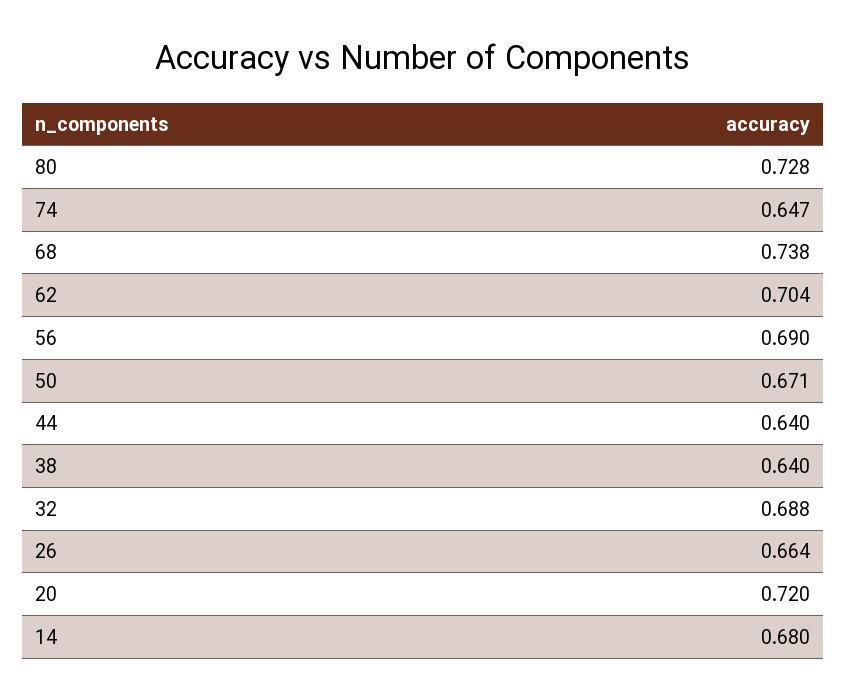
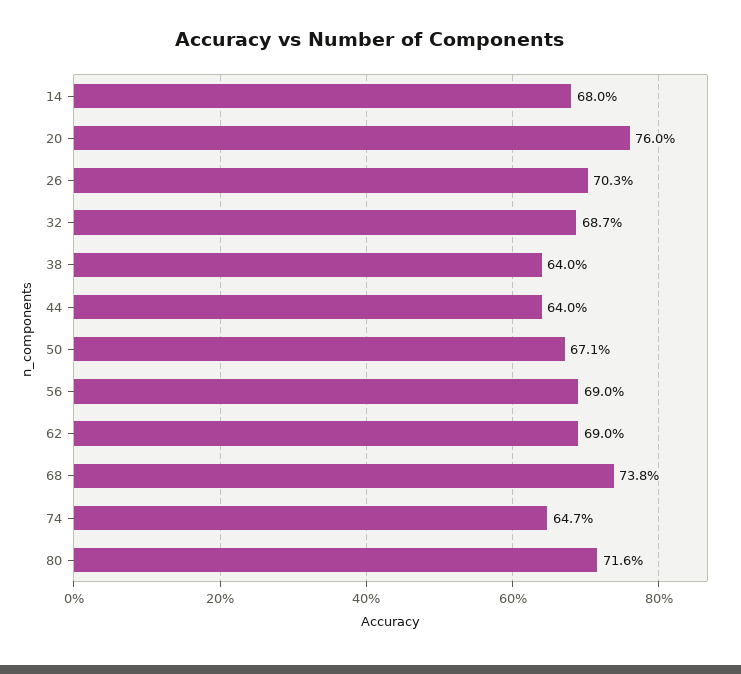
  {
-   "80": 0.728,
+   "80": 0.716,
    "74": 0.647,
    "68": 0.738,
-   "62": 0.704,
+   "62": 0.69,
    "56": 0.69,
    "50": 0.671,
    "44": 0.64,
    "38": 0.64,
-   "32": 0.688,
+   "32": 0.687,
-   "26": 0.664,
+   "26": 0.703,
-   "20": 0.72,
+   "20": 0.76,
    "14": 0.68
  }

